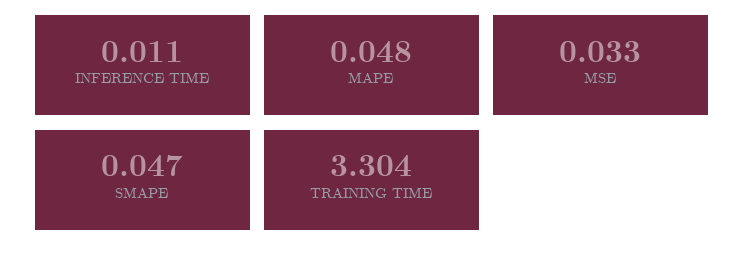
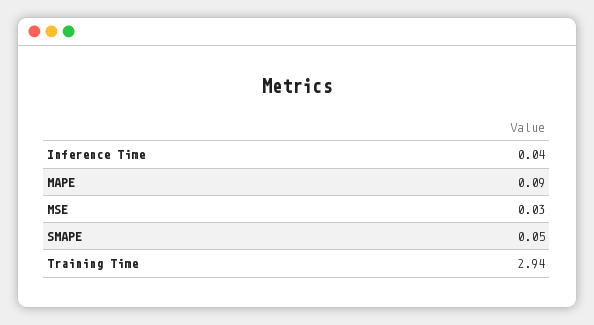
  {
-   "INFERENCE TIME": 0.011,
+   "INFERENCE TIME": 0.04,
-   "MAPE": 0.048,
+   "MAPE": 0.09,
    "MSE": 0.033,
    "SMAPE": 0.047,
-   "TRAINING TIME": 3.304
+   "TRAINING TIME": 2.94
  }

